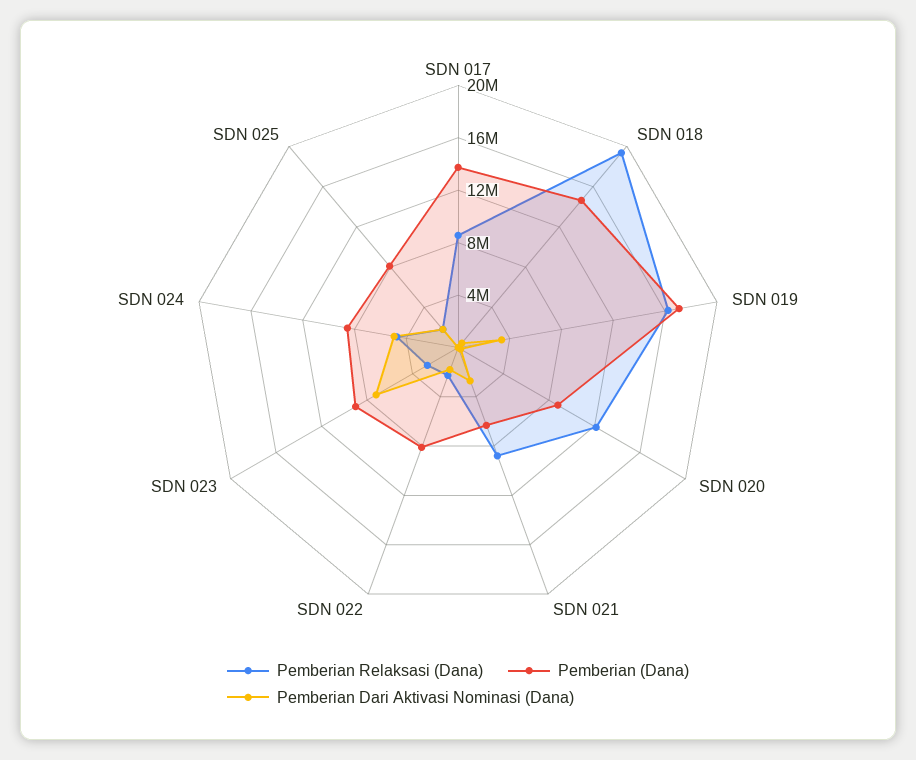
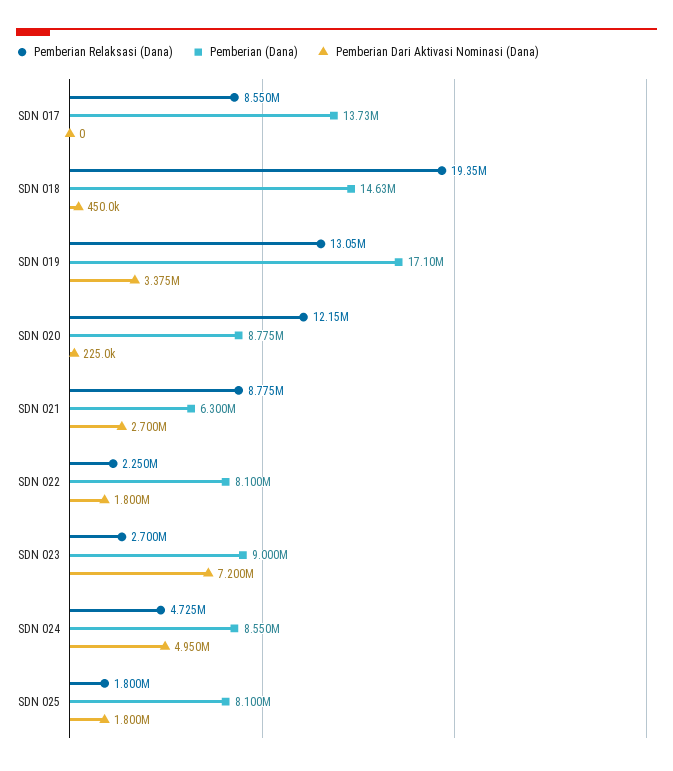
  {
    "Pemberian Relaksasi (Dana)": {
      "SDN 017": 8550000,
      "SDN 018": 19350000,
-     "SDN 019": 16000000,
+     "SDN 019": 13050000,
      "SDN 020": 12150000,
      "SDN 021": 8775000,
      "SDN 022": 2250000,
      "SDN 023": 2700000,
      "SDN 024": 4725000,
      "SDN 025": 1800000
    },
    "Pemberian (Dana)": {
      "SDN 017": 13730000,
      "SDN 018": 14630000,
      "SDN 019": 17100000,
      "SDN 020": 8775000,
      "SDN 021": 6300000,
      "SDN 022": 8100000,
      "SDN 023": 9000000,
      "SDN 024": 8550000,
      "SDN 025": 8100000
    },
    "Pemberian Dari Aktivasi Nominasi (Dana)": {
      "SDN 017": 0,
      "SDN 018": 450000,
      "SDN 019": 3375000,
      "SDN 020": 225000,
      "SDN 021": 2700000,
      "SDN 022": 1800000,
      "SDN 023": 7200000,
      "SDN 024": 4950000,
      "SDN 025": 1800000
    }
  }

